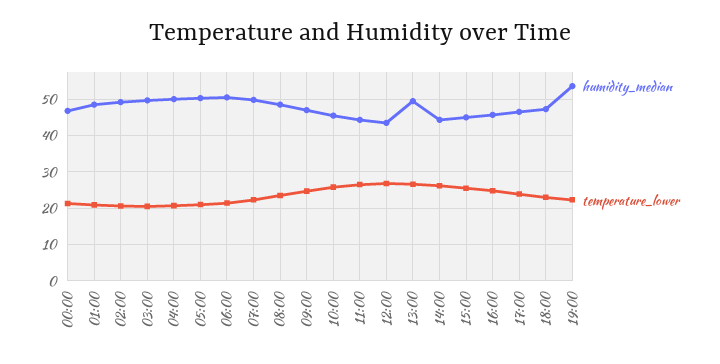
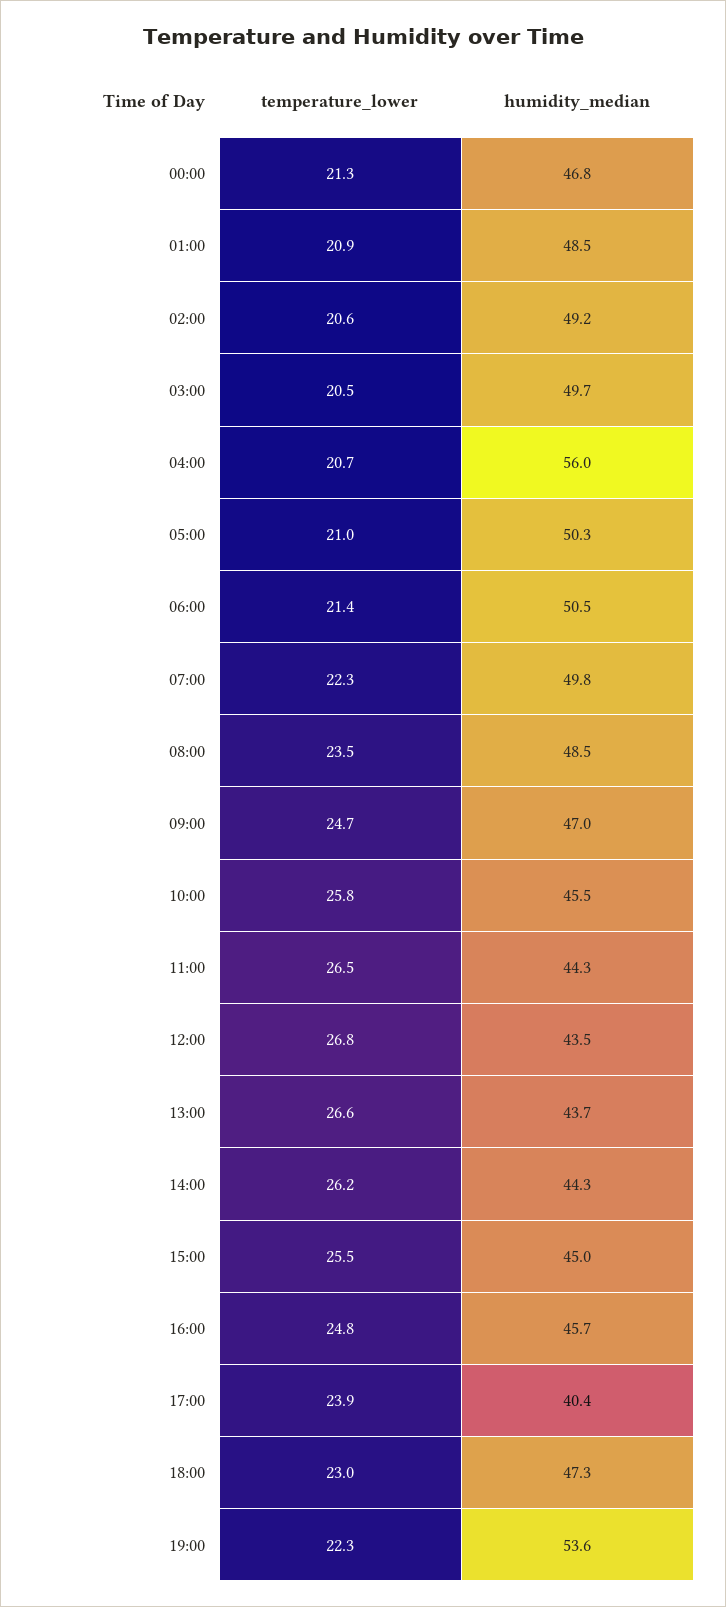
  {
    "humidity_median": {
      "00:00": 46.8,
      "01:00": 48.5,
      "02:00": 49.2,
      "03:00": 49.7,
-     "04:00": 50,
+     "04:00": 56,
      "05:00": 50.3,
      "06:00": 50.5,
      "07:00": 49.8,
      "08:00": 48.5,
      "09:00": 47,
      "10:00": 45.5,
      "11:00": 44.3,
      "12:00": 43.5,
-     "13:00": 50,
+     "13:00": 43.7,
      "14:00": 44.3,
      "15:00": 45,
      "16:00": 45.7,
-     "17:00": 46,
+     "17:00": 40.4,
      "18:00": 47.3,
      "19:00": 53.6
    },
    "temperature_lower": {
      "00:00": 21.3,
      "01:00": 20.9,
      "02:00": 20.6,
      "03:00": 20.5,
      "04:00": 20.7,
      "05:00": 21,
      "06:00": 21.4,
      "07:00": 22.3,
      "08:00": 23.5,
      "09:00": 24.7,
      "10:00": 25.8,
      "11:00": 26.5,
      "12:00": 26.8,
      "13:00": 26.6,
      "14:00": 26.2,
      "15:00": 25.5,
      "16:00": 24.8,
      "17:00": 23.9,
      "18:00": 23,
      "19:00": 22.3
    }
  }

